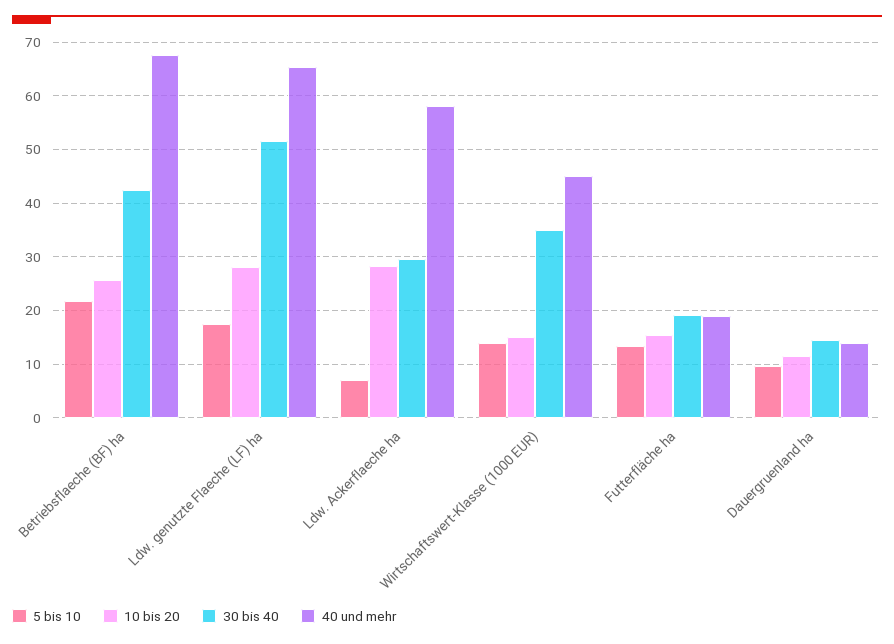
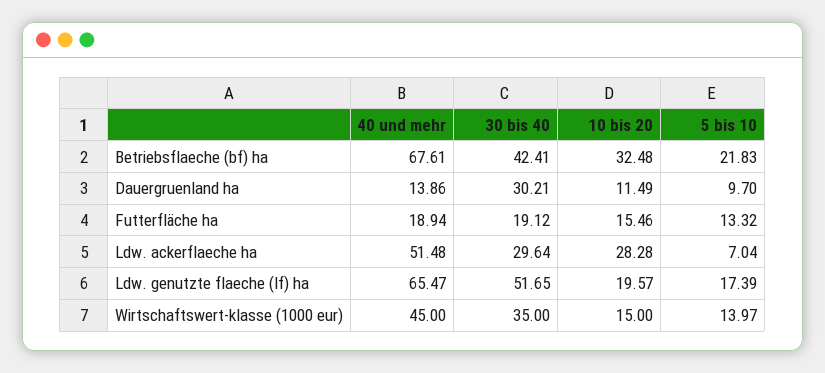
  {
    "5 bis 10": {
      "Betriebsflaeche (BF) ha": 21.83,
      "Ldw. genutzte Flaeche (LF) ha": 17.39,
      "Ldw. Ackerflaeche ha": 7.04,
      "Wirtschaftswert-Klasse (1000 EUR)": 13.97,
      "Futterfläche ha": 13.32,
      "Dauergruenland ha": 9.7
    },
    "10 bis 20": {
-     "Betriebsflaeche (BF) ha": 26,
+     "Betriebsflaeche (BF) ha": 32.48,
-     "Ldw. genutzte Flaeche (LF) ha": 28,
+     "Ldw. genutzte Flaeche (LF) ha": 19.57,
      "Ldw. Ackerflaeche ha": 28.28,
      "Wirtschaftswert-Klasse (1000 EUR)": 15,
      "Futterfläche ha": 15.46,
      "Dauergruenland ha": 11.49
    },
    "30 bis 40": {
      "Betriebsflaeche (BF) ha": 42.41,
      "Ldw. genutzte Flaeche (LF) ha": 51.65,
      "Ldw. Ackerflaeche ha": 29.64,
      "Wirtschaftswert-Klasse (1000 EUR)": 35,
      "Futterfläche ha": 19.12,
-     "Dauergruenland ha": 14
+     "Dauergruenland ha": 30.21
    },
    "40 und mehr": {
      "Betriebsflaeche (BF) ha": 67.61,
      "Ldw. genutzte Flaeche (LF) ha": 65.47,
-     "Ldw. Ackerflaeche ha": 58,
+     "Ldw. Ackerflaeche ha": 51.48,
      "Wirtschaftswert-Klasse (1000 EUR)": 45,
      "Futterfläche ha": 18.94,
      "Dauergruenland ha": 13.86
    }
  }

